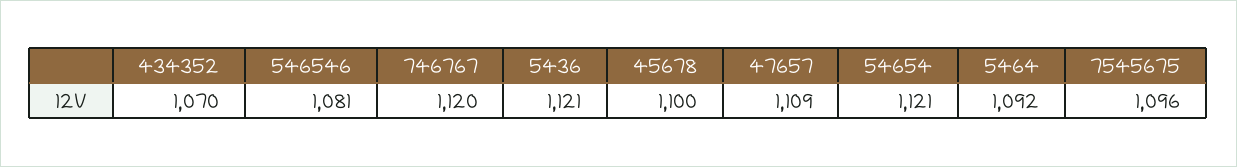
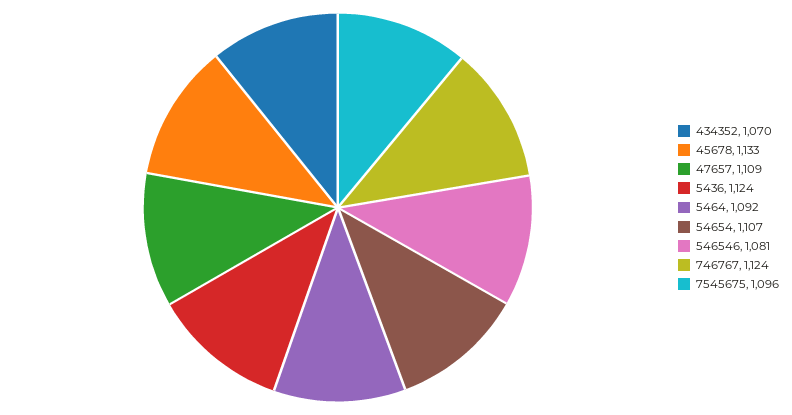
  {
    "434352": 1070,
    "546546": 1081,
-   "746767": 1120,
+   "746767": 1124,
-   "5436": 1121,
+   "5436": 1124,
-   "45678": 1100,
+   "45678": 1133,
    "47657": 1109,
-   "54654": 1121,
+   "54654": 1107,
    "5464": 1092,
    "7545675": 1096
  }

